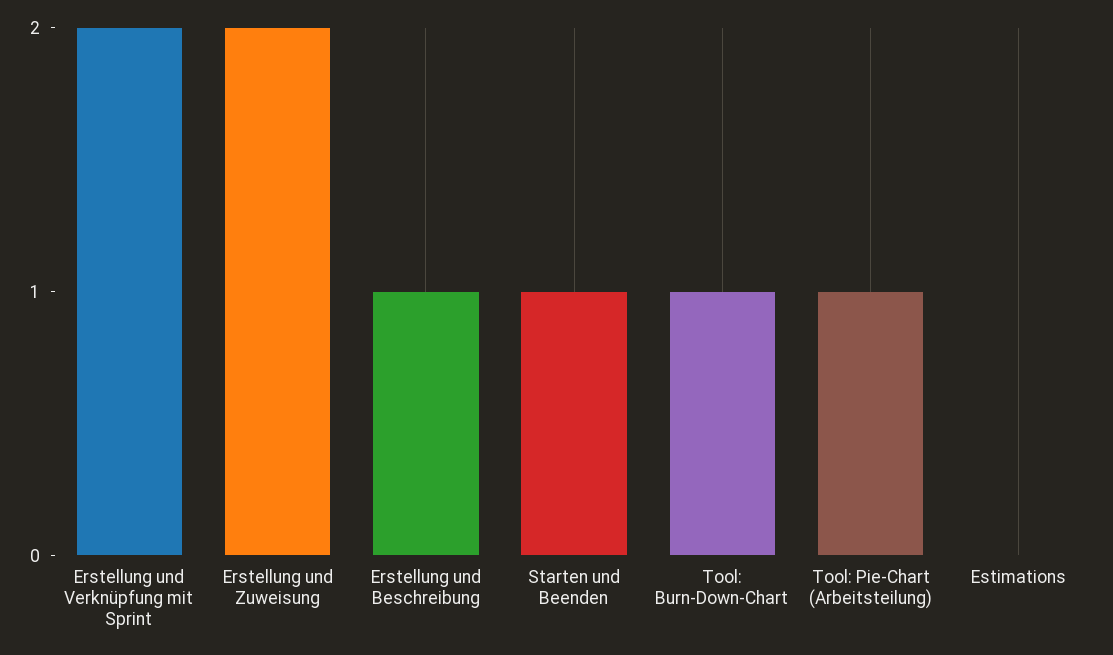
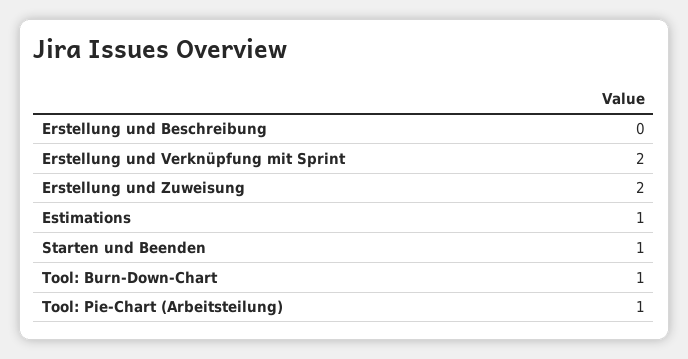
  {
    "Erstellung und Verknüpfung mit Sprint": 2,
    "Erstellung und Zuweisung": 2,
-   "Erstellung und Beschreibung": 1,
+   "Erstellung und Beschreibung": 0,
    "Starten und Beenden": 1,
    "Tool: Burn-Down-Chart": 1,
    "Tool: Pie-Chart (Arbeitsteilung)": 1,
-   "Estimations": 0
+   "Estimations": 1
  }

